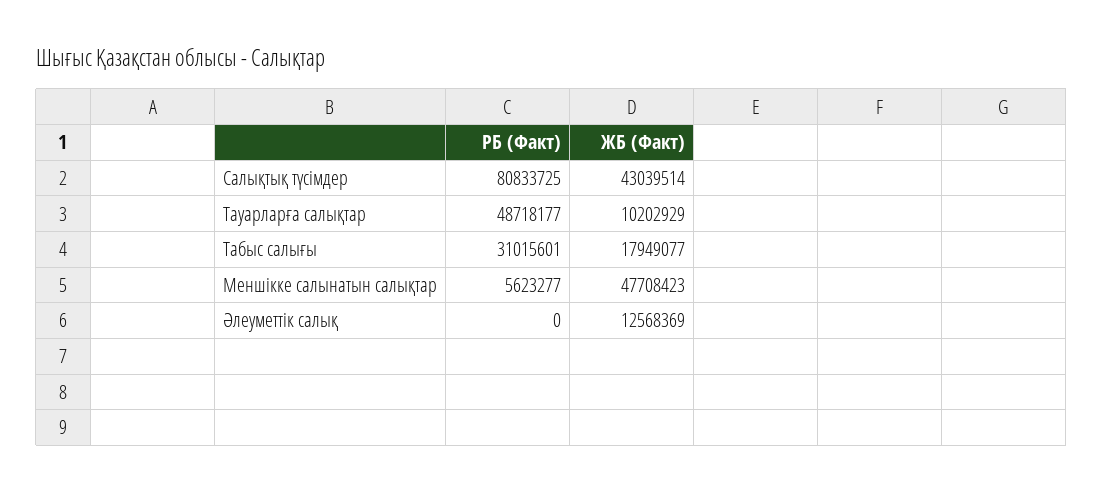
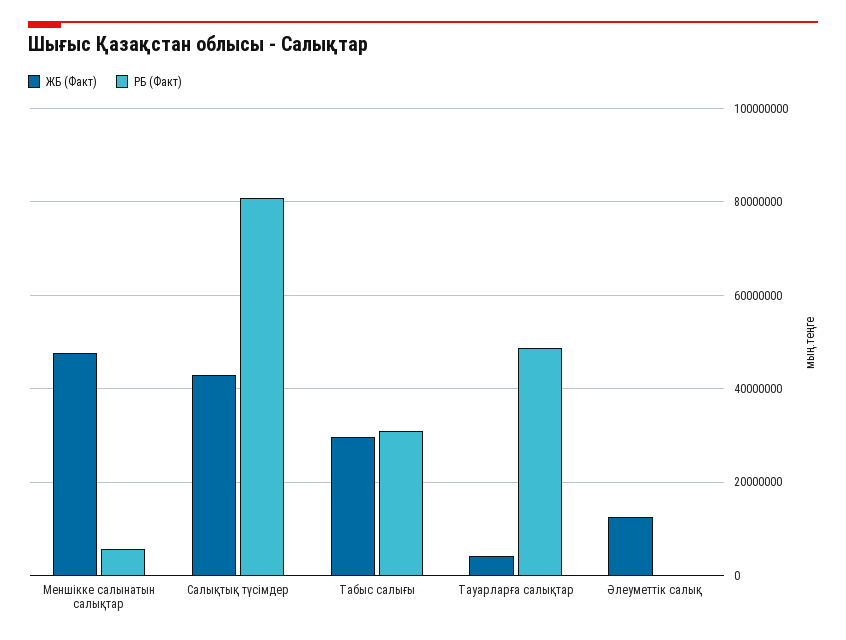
  {
    "РБ (Факт)": {
      "Салықтық түсімдер": 80833725,
      "Тауарларға салықтар": 48718177,
      "Табыс салығы": 31015601,
      "Меншiкке салынатын салықтар": 5623277,
      "Әлеуметтiк салық": 0
    },
    "ЖБ (Факт)": {
      "Салықтық түсімдер": 43039514,
-     "Тауарларға салықтар": 10202929,
+     "Тауарларға салықтар": 4000000,
-     "Табыс салығы": 17949077,
+     "Табыс салығы": 30000000,
      "Меншiкке салынатын салықтар": 47708423,
      "Әлеуметтiк салық": 12568369
    }
  }

